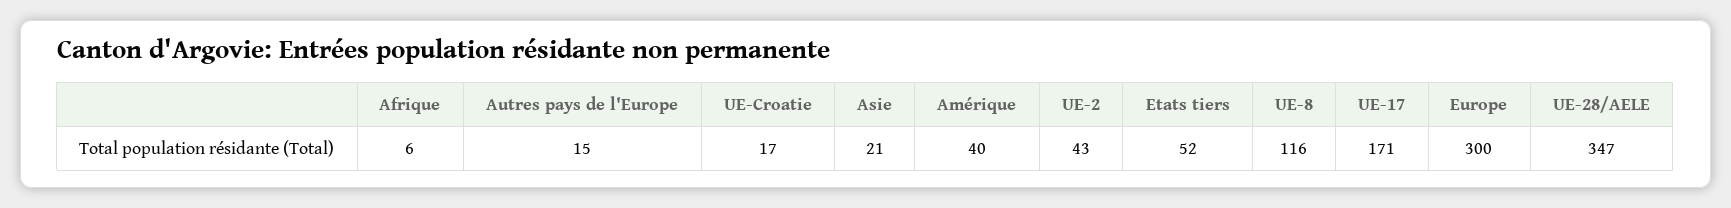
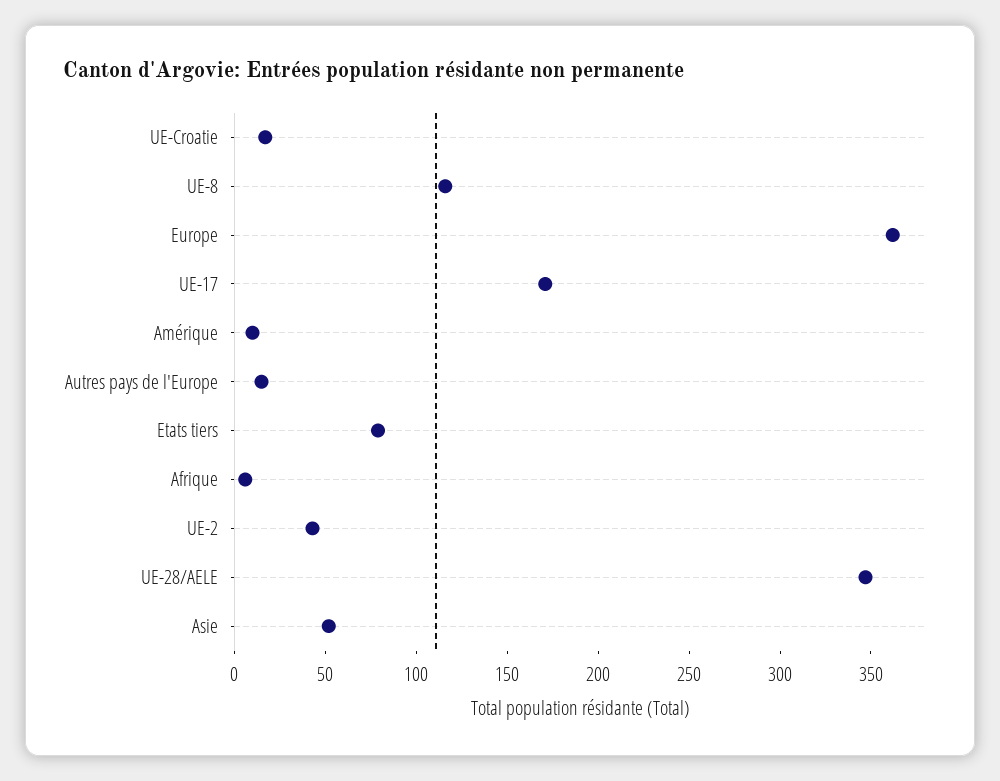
  {
    "Afrique": 6,
    "Autres pays de l'Europe": 15,
    "UE-Croatie": 17,
-   "Asie": 21,
+   "Asie": 50,
-   "Amérique": 40,
+   "Amérique": 10,
    "UE-2": 43,
-   "Etats tiers": 52,
+   "Etats tiers": 80,
    "UE-8": 116,
    "UE-17": 171,
-   "Europe": 300,
+   "Europe": 360,
    "UE-28/AELE": 347
  }

